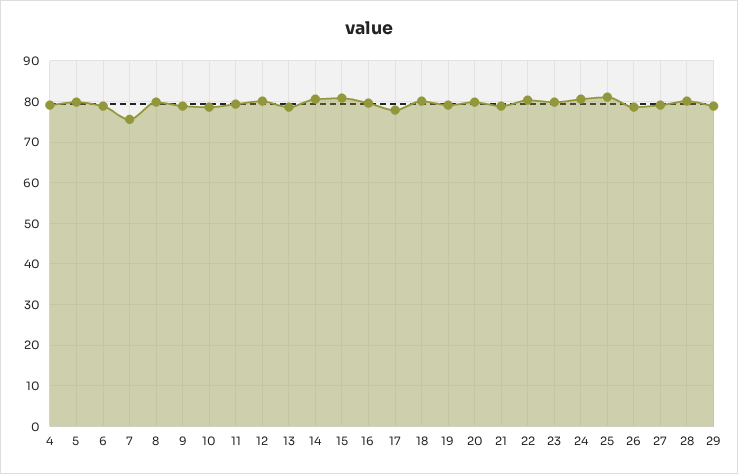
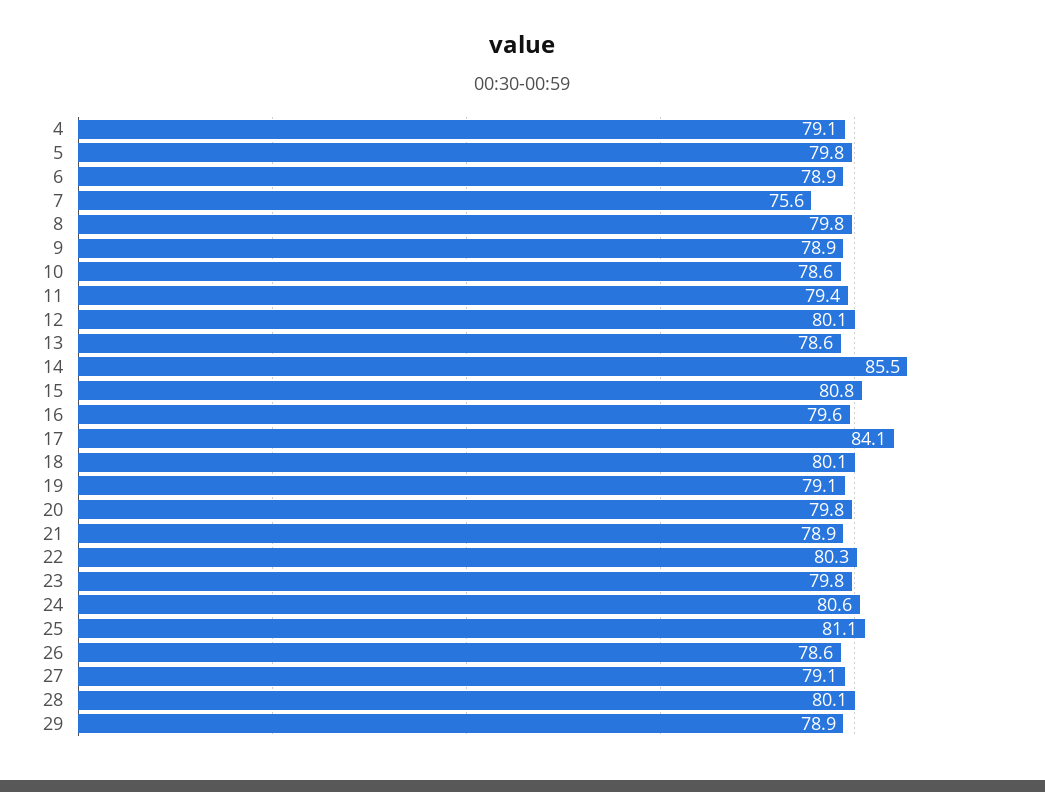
  {
    "4": 79.1,
    "5": 79.8,
    "6": 78.9,
    "7": 75.6,
    "8": 79.8,
    "9": 78.9,
    "10": 78.6,
    "11": 79.4,
    "12": 80.1,
    "13": 78.6,
-   "14": 80,
+   "14": 85.5,
    "15": 80.8,
    "16": 79.6,
-   "17": 78,
+   "17": 84.1,
    "18": 80.1,
    "19": 79.1,
    "20": 79.8,
    "21": 78.9,
    "22": 80.3,
    "23": 79.8,
    "24": 80.6,
    "25": 81.1,
    "26": 78.6,
    "27": 79.1,
    "28": 80.1,
    "29": 78.9
  }

